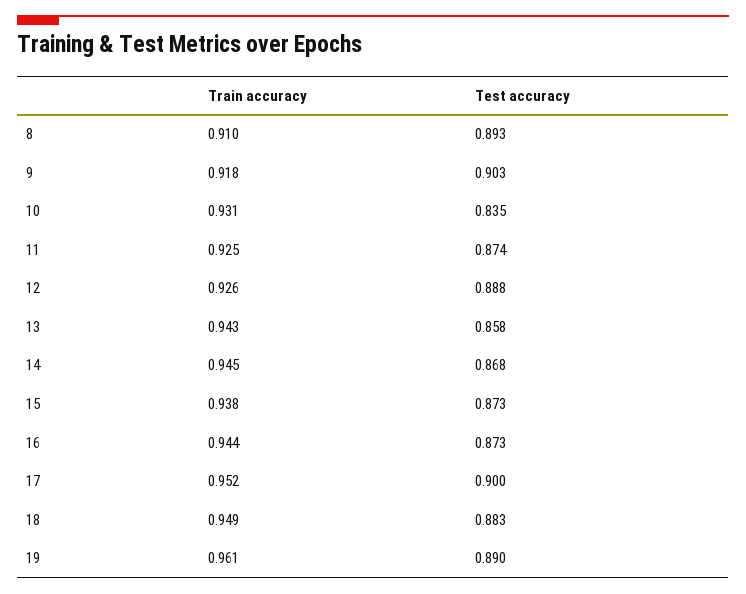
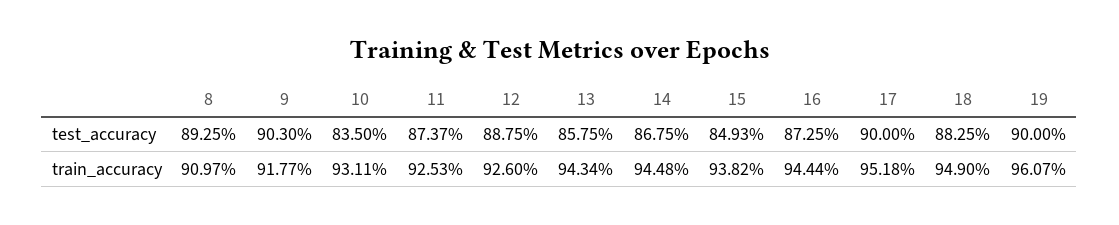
  {
    "Train accuracy": {
      "8": 0.9097,
      "9": 0.9177,
      "10": 0.9311,
      "11": 0.9253,
      "12": 0.926,
      "13": 0.9434,
      "14": 0.9448,
      "15": 0.9382,
      "16": 0.9444,
      "17": 0.9518,
      "18": 0.949,
      "19": 0.9607
    },
    "Test accuracy": {
      "8": 0.8925,
      "9": 0.903,
      "10": 0.835,
      "11": 0.8737,
      "12": 0.8875,
      "13": 0.8575,
      "14": 0.8675,
-     "15": 0.873,
+     "15": 0.8493,
      "16": 0.8725,
      "17": 0.9,
      "18": 0.8825,
-     "19": 0.89
+     "19": 0.9
    }
  }

